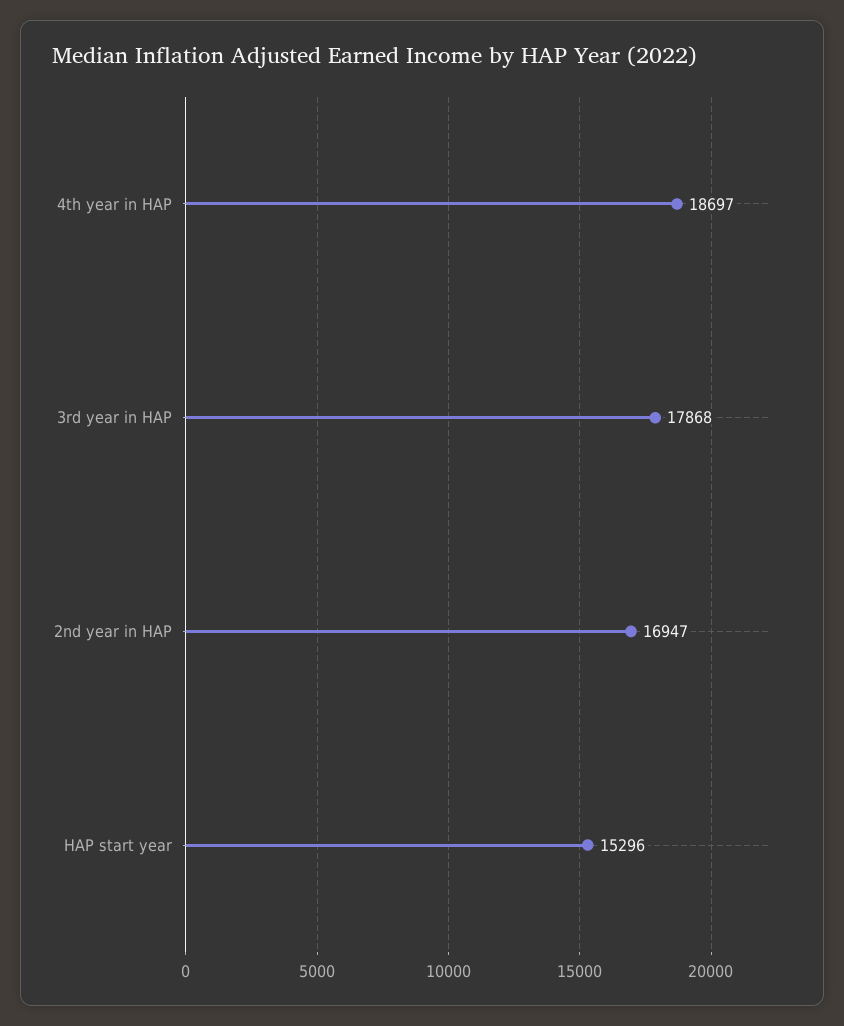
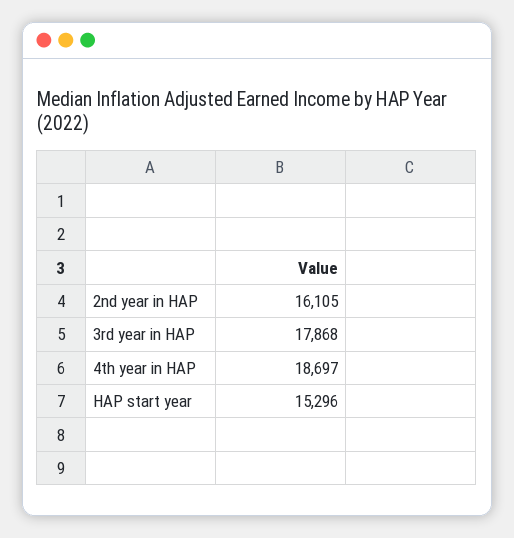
  {
    "4th year in HAP": 18697,
    "3rd year in HAP": 17868,
-   "2nd year in HAP": 16947,
+   "2nd year in HAP": 16105,
    "HAP start year": 15296
  }

